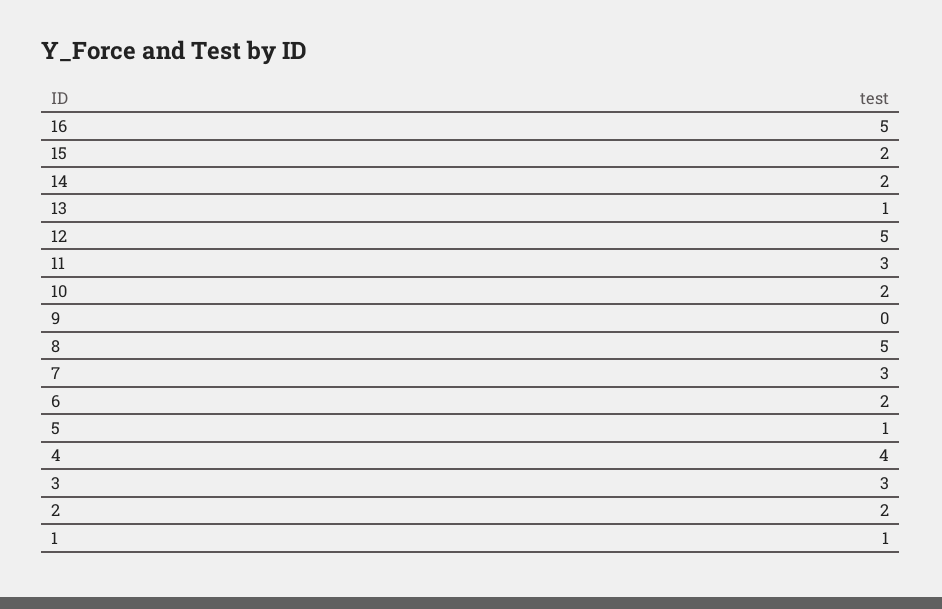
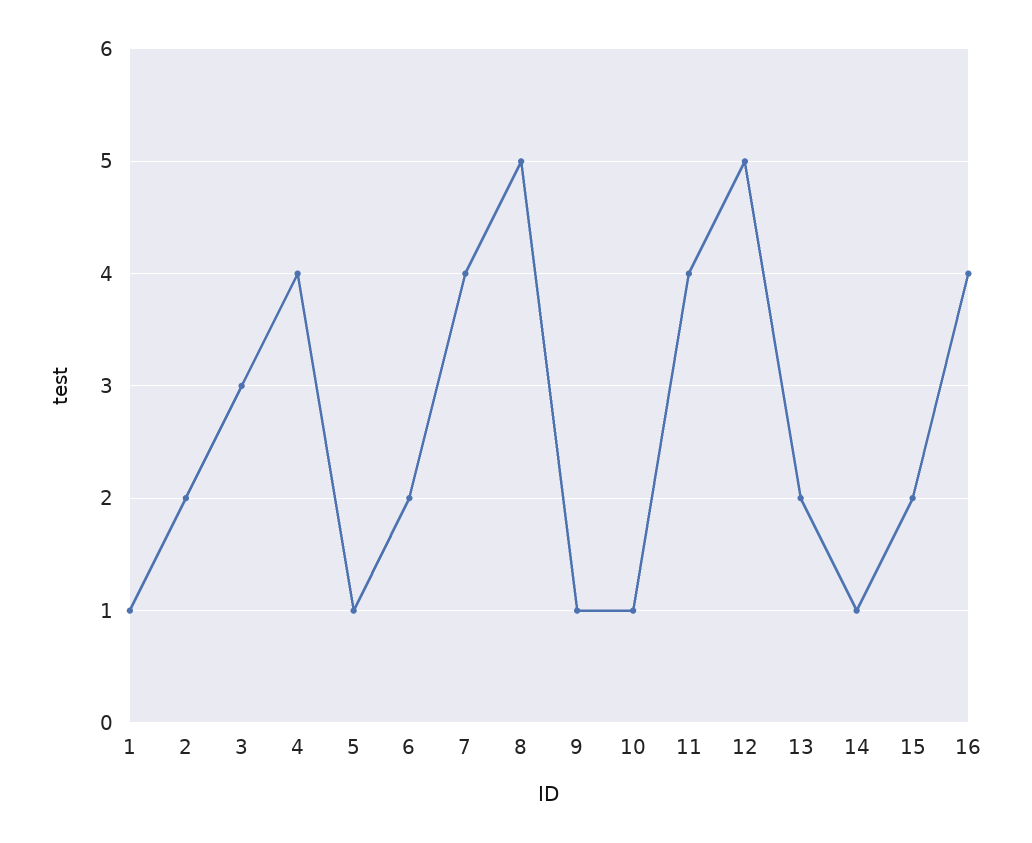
  {
-   "16": 5,
+   "16": 4,
    "15": 2,
-   "14": 2,
+   "14": 1,
-   "13": 1,
+   "13": 2,
    "12": 5,
-   "11": 3,
+   "11": 4,
-   "10": 2,
+   "10": 1,
-   "9": 0,
+   "9": 1,
    "8": 5,
-   "7": 3,
+   "7": 4,
    "6": 2,
    "5": 1,
    "4": 4,
    "3": 3,
    "2": 2,
    "1": 1
  }

